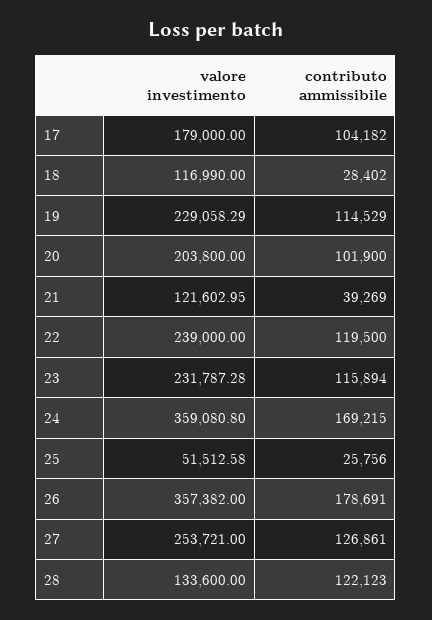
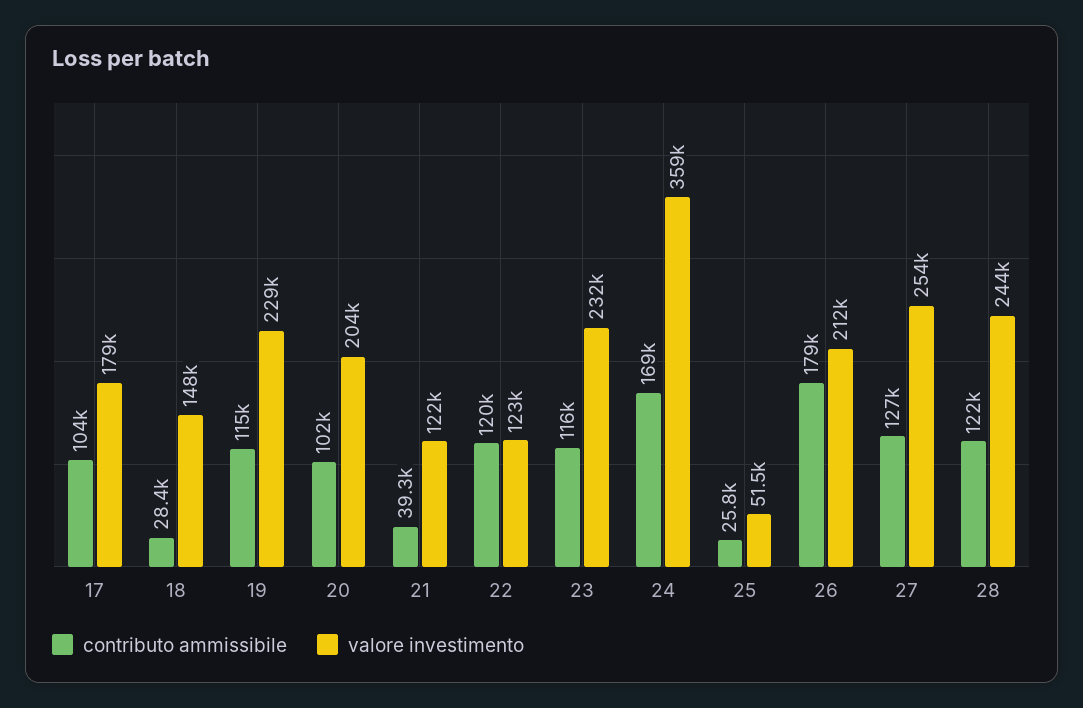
  {
    "valore investimento": {
      "17": 179000,
-     "18": 116990,
+     "18": 148000,
      "19": 229058.29,
      "20": 203800,
      "21": 121602.95,
-     "22": 239000,
+     "22": 123000,
      "23": 231787.28,
      "24": 359080.8,
      "25": 51512.58,
-     "26": 357382,
+     "26": 212000,
      "27": 253721,
-     "28": 133600
+     "28": 244000
    },
    "contributo ammissibile": {
      "17": 104182,
      "18": 28402,
      "19": 114529,
      "20": 101900,
      "21": 39269,
      "22": 119500,
      "23": 115894,
      "24": 169215,
      "25": 25756,
      "26": 178691,
      "27": 126861,
      "28": 122123
    }
  }

